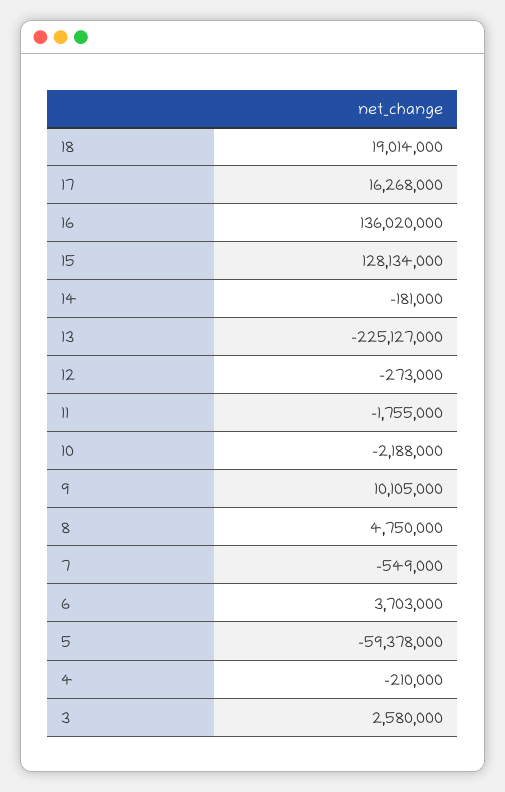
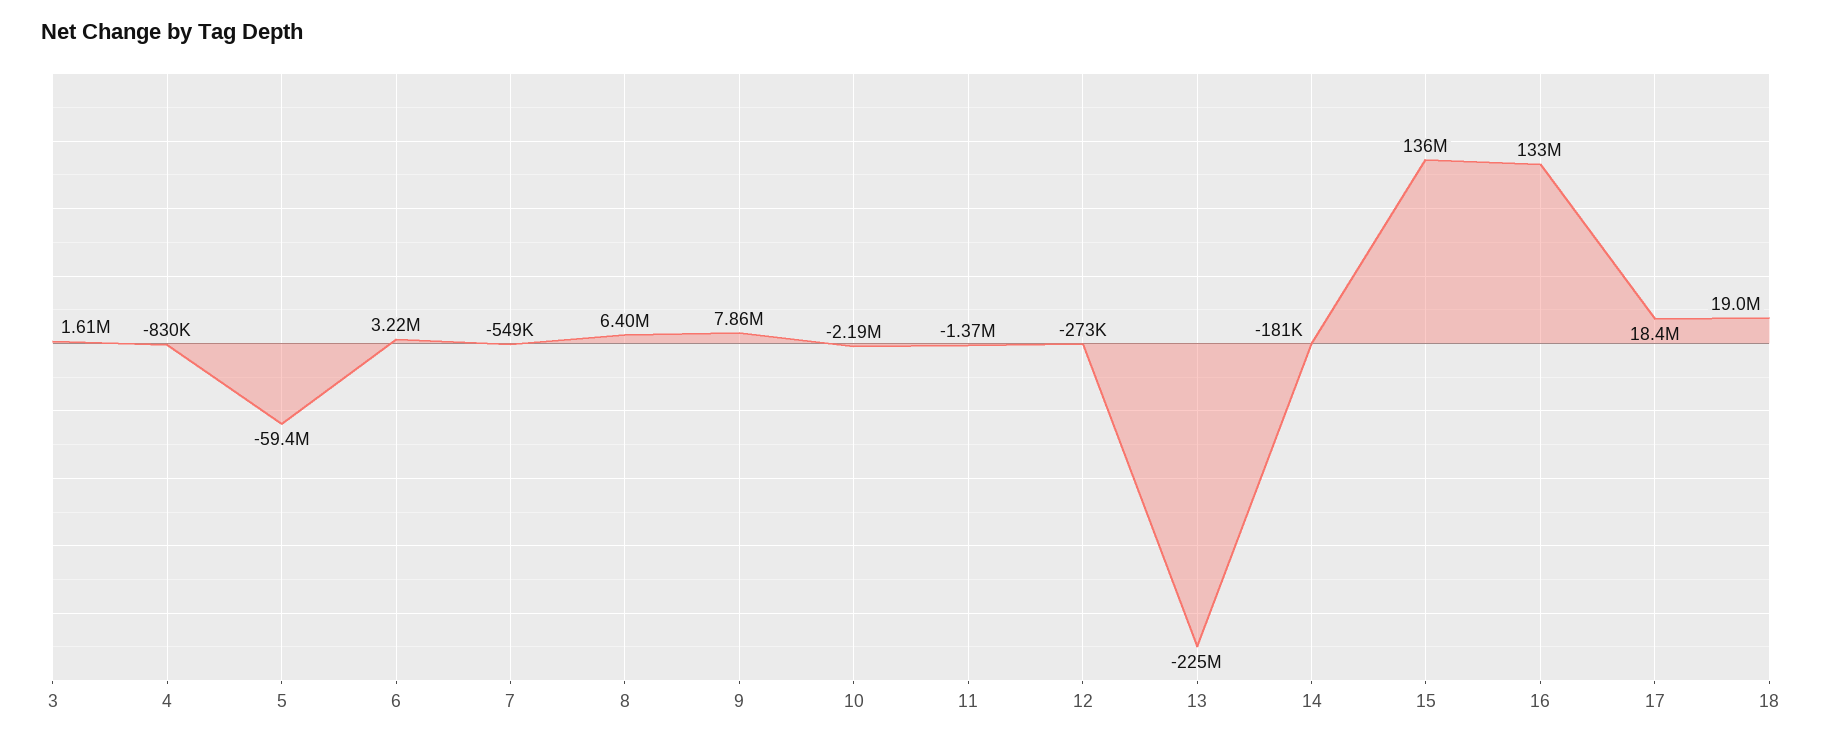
  {
    "18": 19014000,
-   "17": 16268000,
+   "17": 18400000,
-   "16": 136020000,
+   "16": 133000000,
-   "15": 128134000,
+   "15": 136000000,
    "14": -181000,
    "13": -225127000,
    "12": -273000,
-   "11": -1755000,
+   "11": -1370000,
    "10": -2188000,
-   "9": 10105000,
+   "9": 7860000,
-   "8": 4750000,
+   "8": 6400000,
    "7": -549000,
-   "6": 3703000,
+   "6": 3220000,
    "5": -59378000,
-   "4": -210000,
+   "4": -830000,
-   "3": 2580000
+   "3": 1610000
  }

